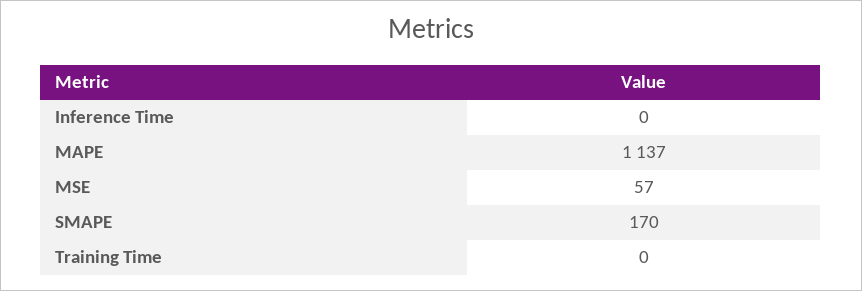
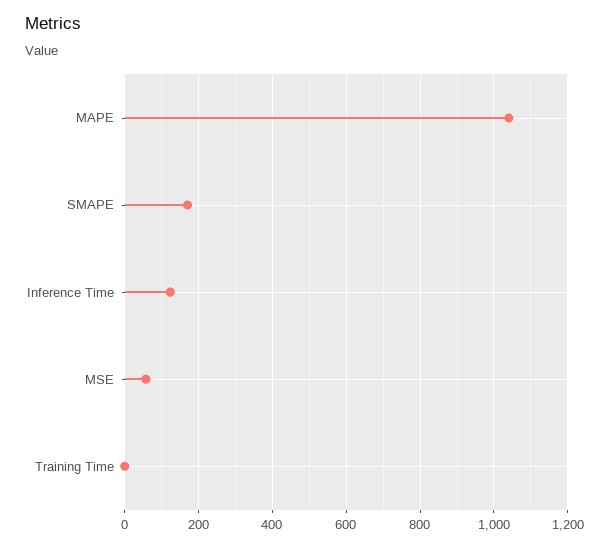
  {
-   "Inference Time": 0,
+   "Inference Time": 120,
-   "MAPE": 1137,
+   "MAPE": 1040,
    "MSE": 57,
    "SMAPE": 170,
    "Training Time": 0
  }

